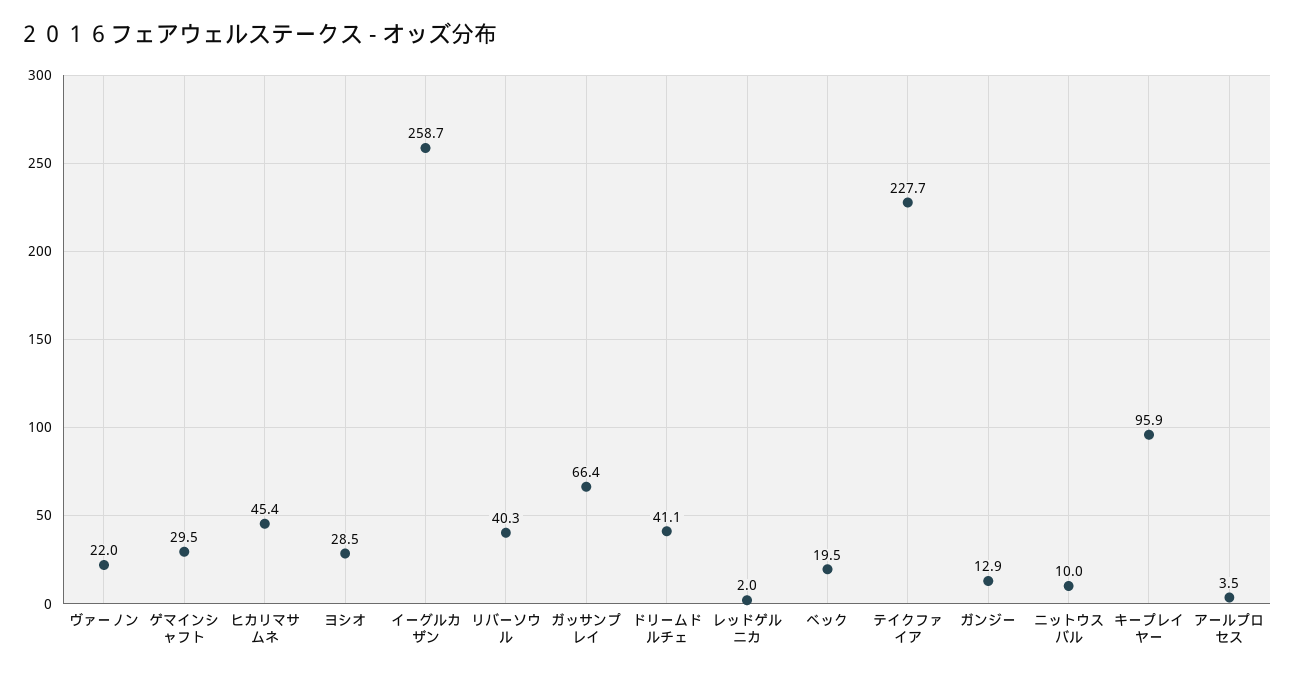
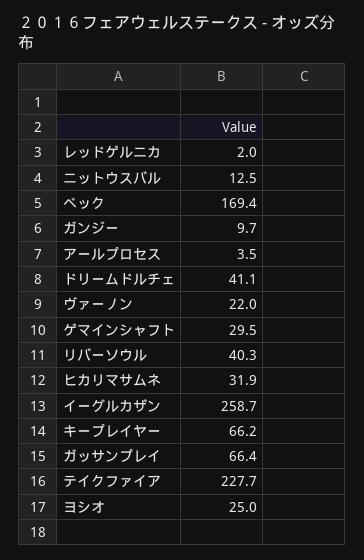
  {
    "ヴァーノン": 22,
    "ゲマインシャフト": 29.5,
-   "ヒカリマサムネ": 45.4,
+   "ヒカリマサムネ": 31.9,
-   "ヨシオ": 28.5,
+   "ヨシオ": 25,
    "イーグルカザン": 258.7,
    "リバーソウル": 40.3,
    "ガッサンプレイ": 66.4,
    "ドリームドルチェ": 41.1,
    "レッドゲルニカ": 2,
-   "ベック": 19.5,
+   "ベック": 169.4,
    "テイクファイア": 227.7,
-   "ガンジー": 12.9,
+   "ガンジー": 9.7,
-   "ニットウスバル": 10,
+   "ニットウスバル": 12.5,
-   "キープレイヤー": 95.9,
+   "キープレイヤー": 66.2,
    "アールプロセス": 3.5
  }

